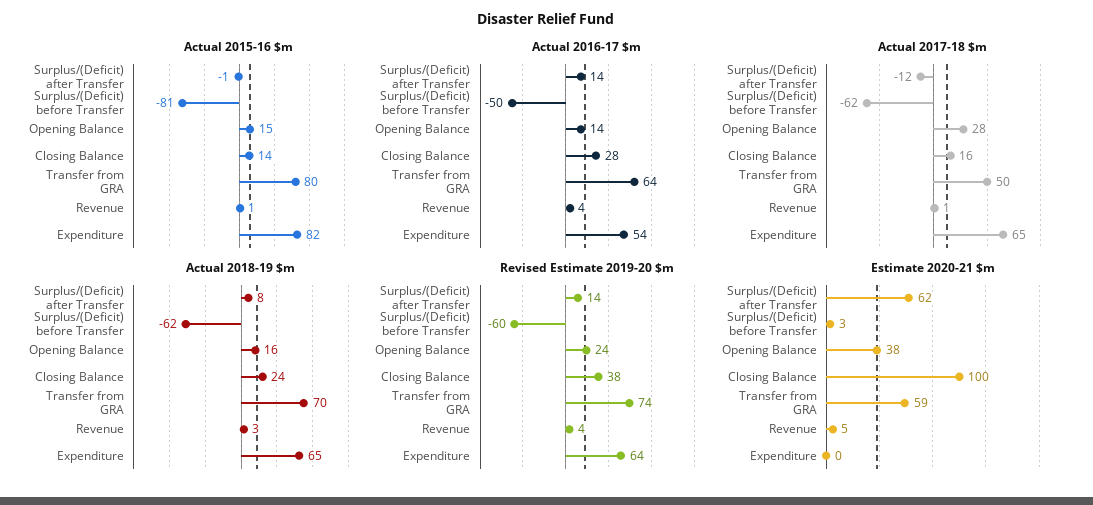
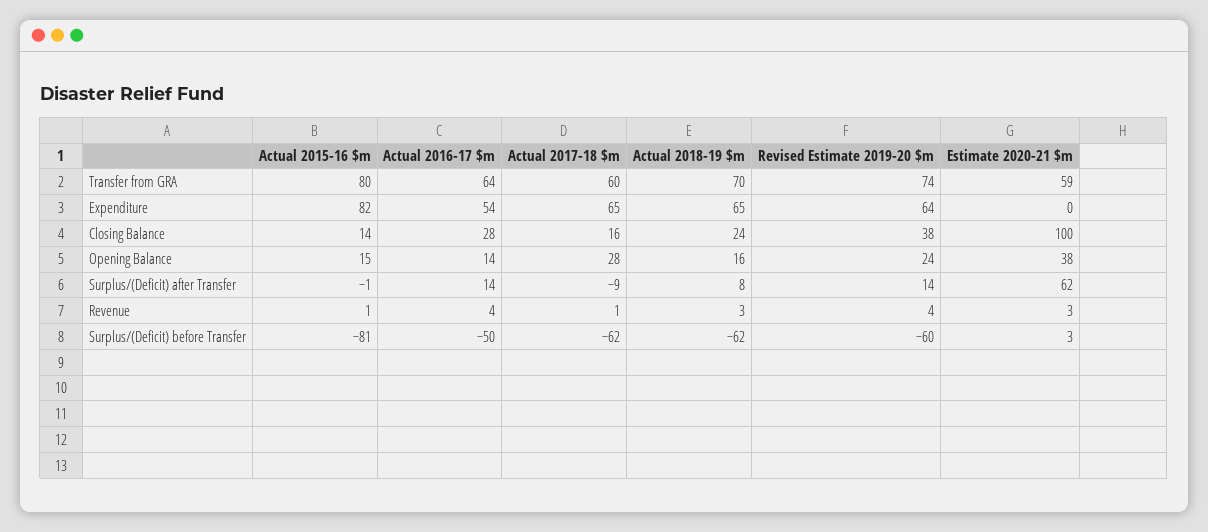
  {
    "Actual 2015-16 $m": {
      "Surplus/(Deficit) after Transfer": -1,
      "Surplus/(Deficit) before Transfer": -81,
      "Opening Balance": 15,
      "Closing Balance": 14,
      "Transfer from GRA": 80,
      "Revenue": 1,
      "Expenditure": 82
    },
    "Actual 2016-17 $m": {
      "Surplus/(Deficit) after Transfer": 14,
      "Surplus/(Deficit) before Transfer": -50,
      "Opening Balance": 14,
      "Closing Balance": 28,
      "Transfer from GRA": 64,
      "Revenue": 4,
      "Expenditure": 54
    },
    "Actual 2017-18 $m": {
-     "Surplus/(Deficit) after Transfer": -12,
+     "Surplus/(Deficit) after Transfer": -9,
      "Surplus/(Deficit) before Transfer": -62,
      "Opening Balance": 28,
      "Closing Balance": 16,
-     "Transfer from GRA": 50,
+     "Transfer from GRA": 60,
      "Revenue": 1,
      "Expenditure": 65
    },
    "Actual 2018-19 $m": {
      "Surplus/(Deficit) after Transfer": 8,
      "Surplus/(Deficit) before Transfer": -62,
      "Opening Balance": 16,
      "Closing Balance": 24,
      "Transfer from GRA": 70,
      "Revenue": 3,
      "Expenditure": 65
    },
    "Revised Estimate 2019-20 $m": {
      "Surplus/(Deficit) after Transfer": 14,
      "Surplus/(Deficit) before Transfer": -60,
      "Opening Balance": 24,
      "Closing Balance": 38,
      "Transfer from GRA": 74,
      "Revenue": 4,
      "Expenditure": 64
    },
    "Estimate 2020-21 $m": {
      "Surplus/(Deficit) after Transfer": 62,
      "Surplus/(Deficit) before Transfer": 3,
      "Opening Balance": 38,
      "Closing Balance": 100,
      "Transfer from GRA": 59,
-     "Revenue": 5,
+     "Revenue": 3,
      "Expenditure": 0
    }
  }

